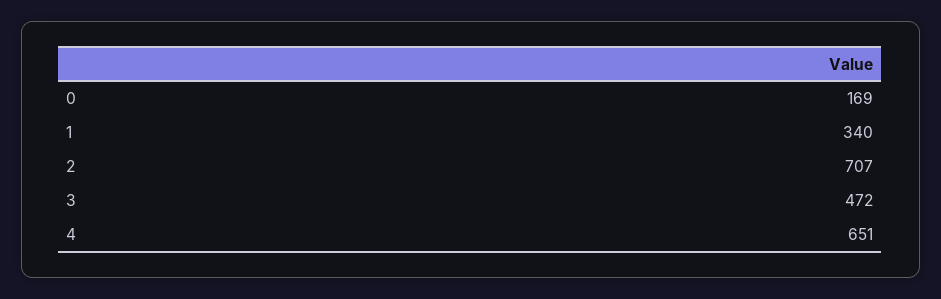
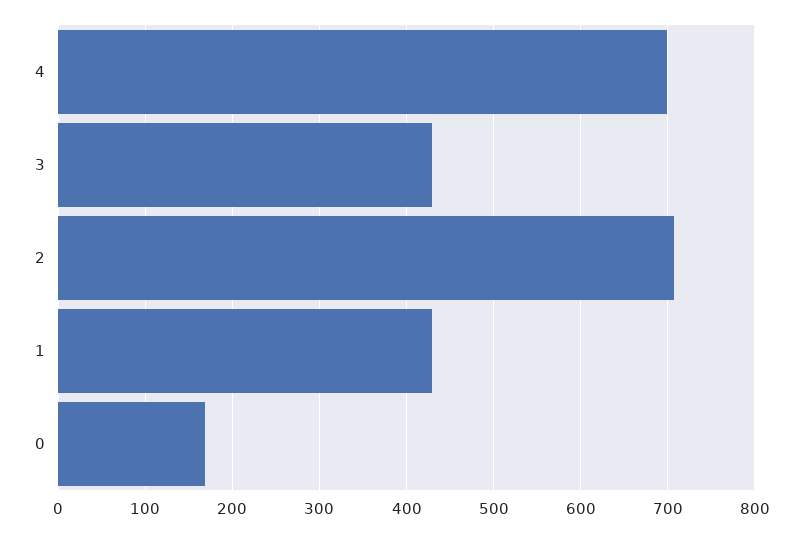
  {
    "0": 169,
-   "1": 340,
+   "1": 430,
    "2": 707,
-   "3": 472,
+   "3": 430,
-   "4": 651
+   "4": 700
  }

